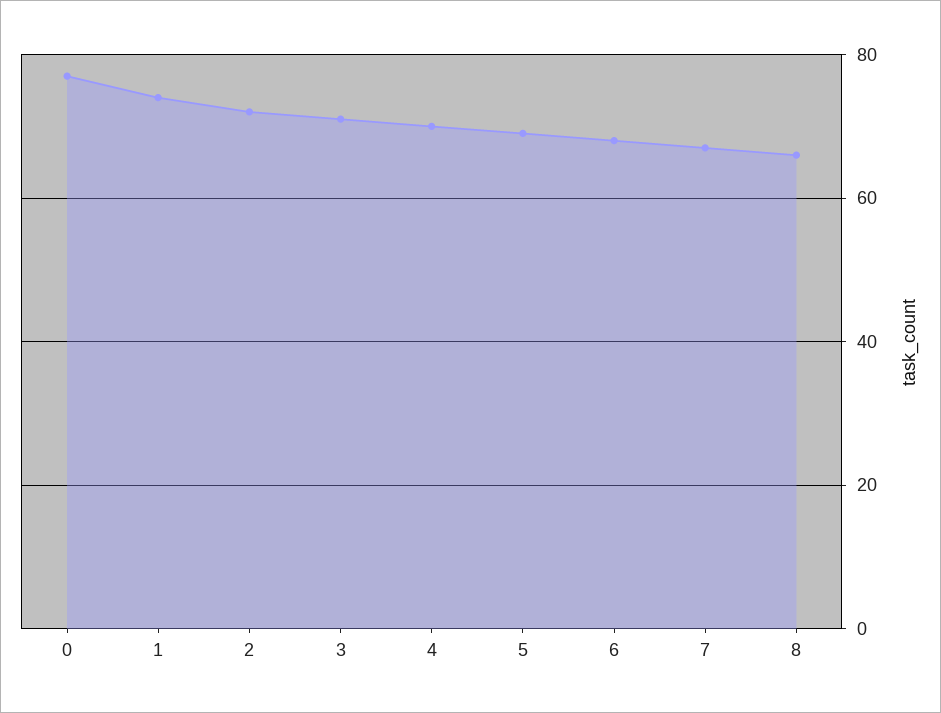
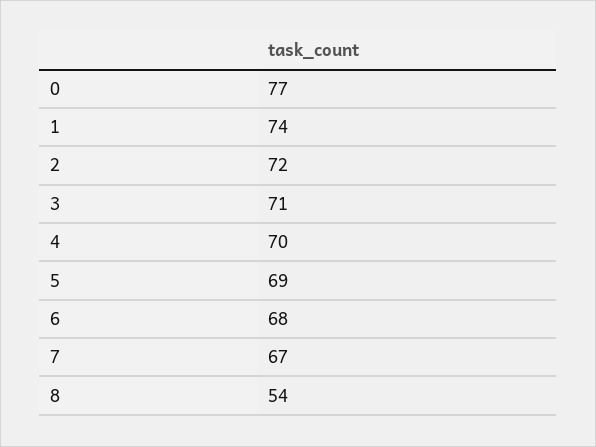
  {
    "0": 77,
    "1": 74,
    "2": 72,
    "3": 71,
    "4": 70,
    "5": 69,
    "6": 68,
    "7": 67,
-   "8": 65
+   "8": 54
  }

